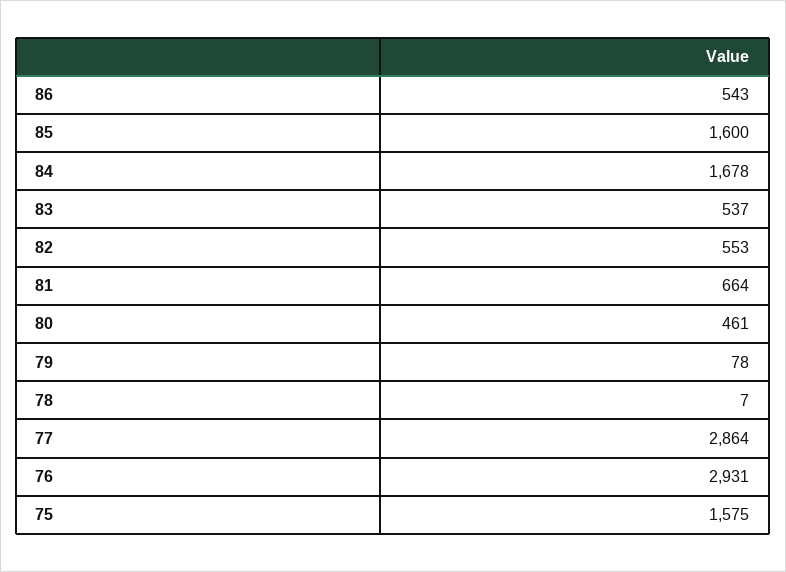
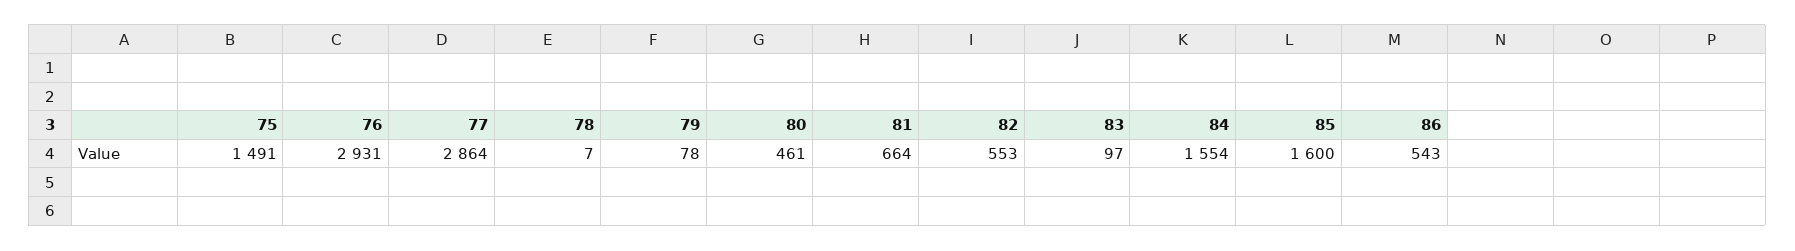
  {
    "86": 543,
    "85": 1600,
-   "84": 1678,
+   "84": 1554,
-   "83": 537,
+   "83": 97,
    "82": 553,
    "81": 664,
    "80": 461,
    "79": 78,
    "78": 7,
    "77": 2864,
    "76": 2931,
-   "75": 1575
+   "75": 1491
  }

